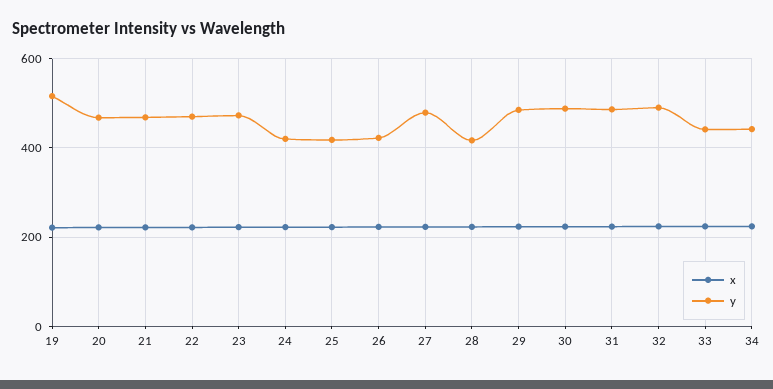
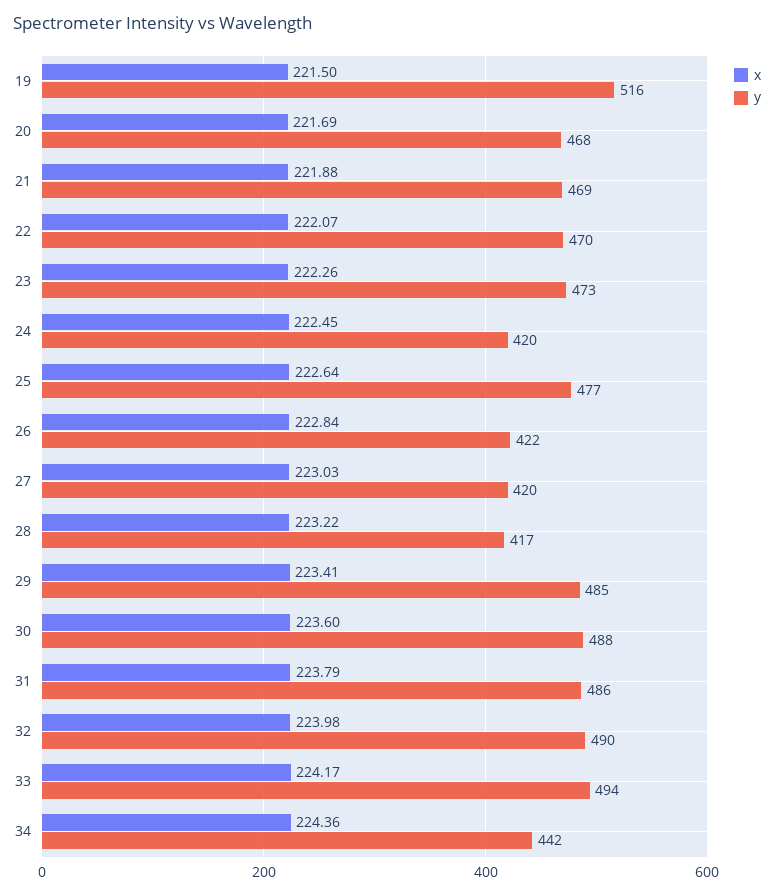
  {
    "x": {
      "19": 221.5,
      "20": 221.69,
      "21": 221.88,
      "22": 222.07,
      "23": 222.26,
      "24": 222.45,
      "25": 222.64,
      "26": 222.84,
      "27": 223.03,
      "28": 223.22,
      "29": 223.41,
      "30": 223.6,
      "31": 223.79,
      "32": 223.98,
      "33": 224.17,
      "34": 224.36
    },
    "y": {
      "19": 516,
      "20": 468,
      "21": 469,
      "22": 470,
      "23": 473,
      "24": 420,
-     "25": 420,
+     "25": 477,
      "26": 422,
-     "27": 480,
+     "27": 420,
      "28": 417,
      "29": 485,
      "30": 488,
      "31": 486,
      "32": 490,
-     "33": 440,
+     "33": 494,
      "34": 442
    }
  }

